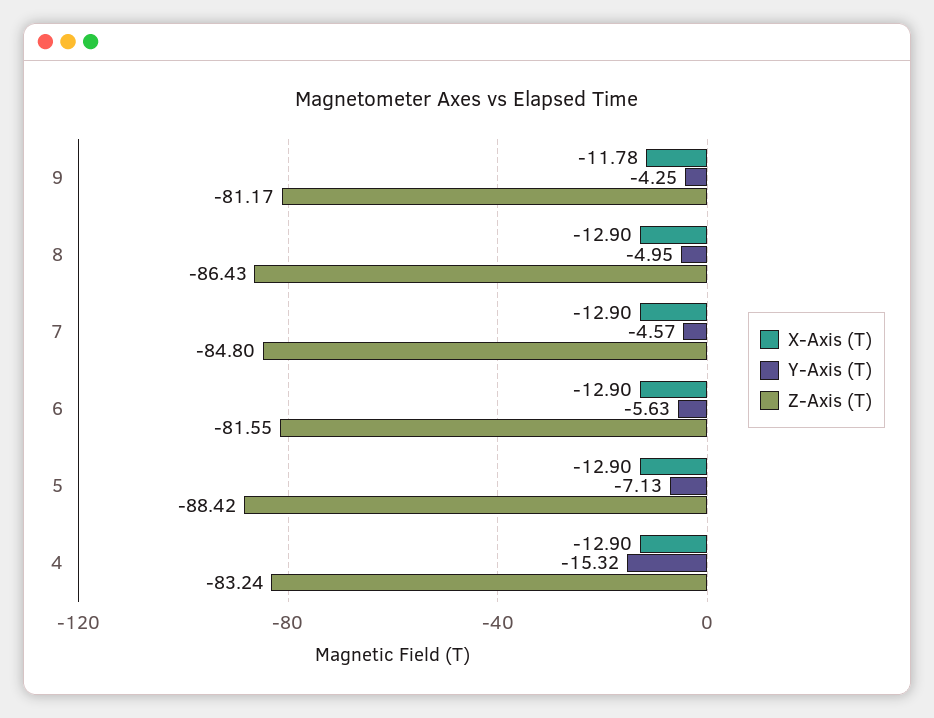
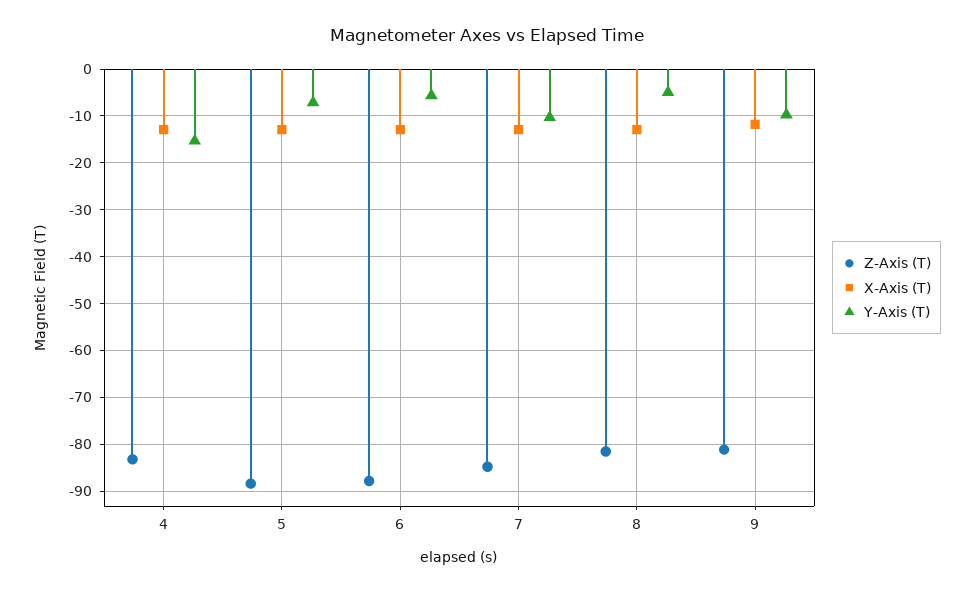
  {
    "X-Axis (T)": {
      "9": -11.78,
      "8": -12.9,
      "7": -12.9,
      "6": -12.9,
      "5": -12.9,
      "4": -12.9
    },
    "Y-Axis (T)": {
-     "9": -4.25,
+     "9": -10,
      "8": -4.95,
-     "7": -4.57,
+     "7": -10,
      "6": -5.63,
      "5": -7.13,
      "4": -15.32
    },
    "Z-Axis (T)": {
      "9": -81.17,
-     "8": -86.43,
+     "8": -82,
      "7": -84.8,
-     "6": -81.55,
+     "6": -88,
      "5": -88.42,
      "4": -83.24
    }
  }

